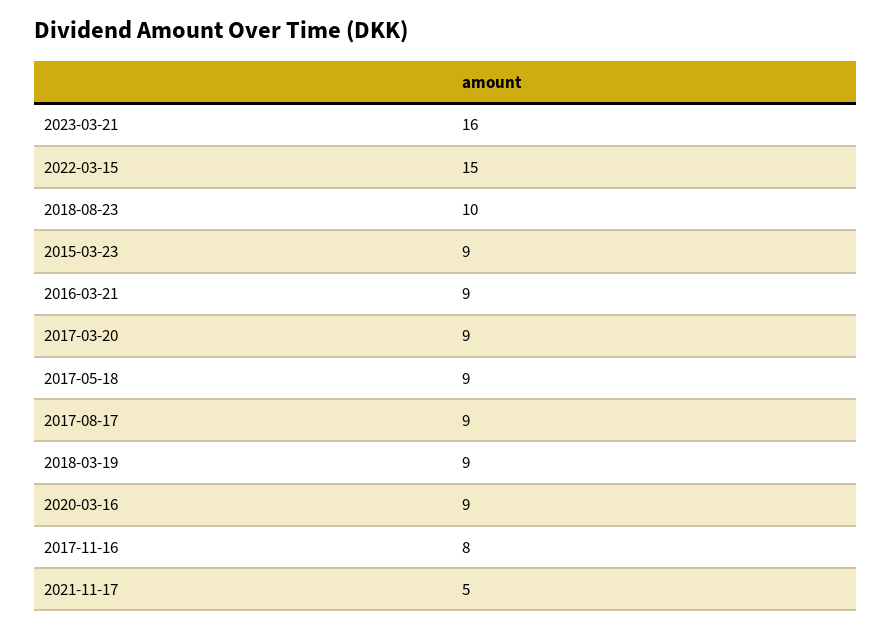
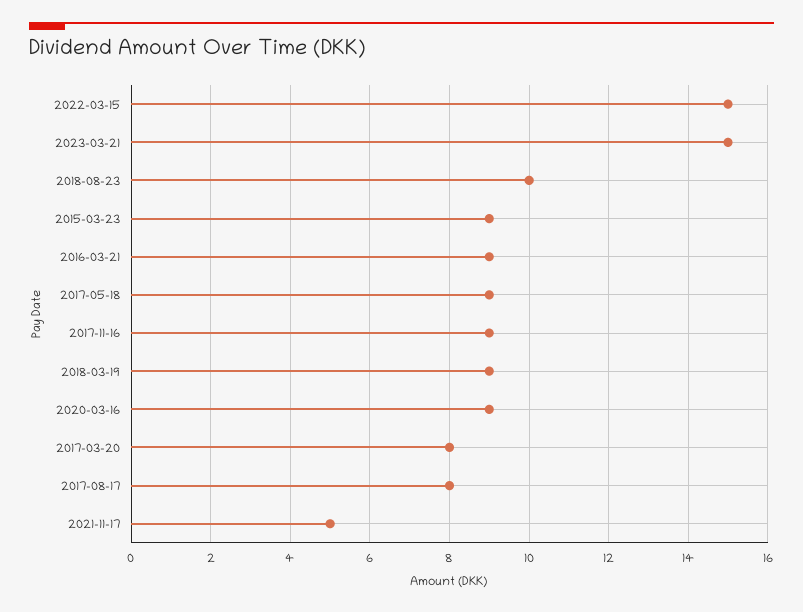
  {
-   "2023-03-21": 16,
+   "2023-03-21": 15,
    "2022-03-15": 15,
    "2018-08-23": 10,
    "2015-03-23": 9,
    "2016-03-21": 9,
-   "2017-03-20": 9,
+   "2017-03-20": 8,
    "2017-05-18": 9,
-   "2017-08-17": 9,
+   "2017-08-17": 8,
    "2018-03-19": 9,
    "2020-03-16": 9,
-   "2017-11-16": 8,
+   "2017-11-16": 9,
    "2021-11-17": 5
  }

